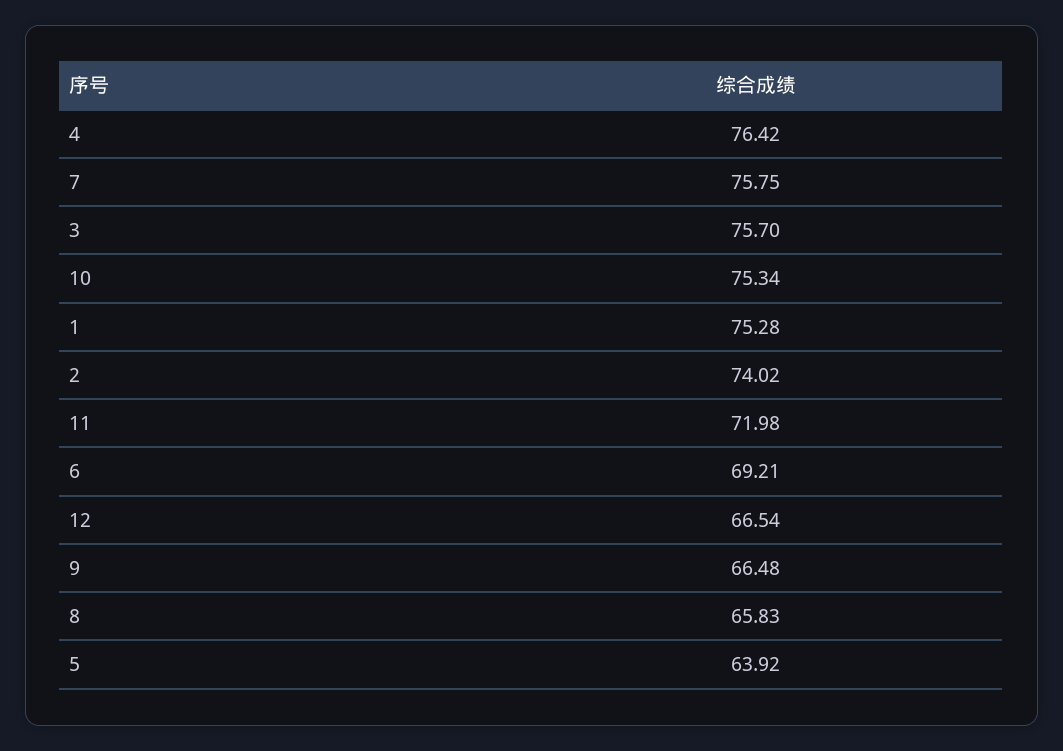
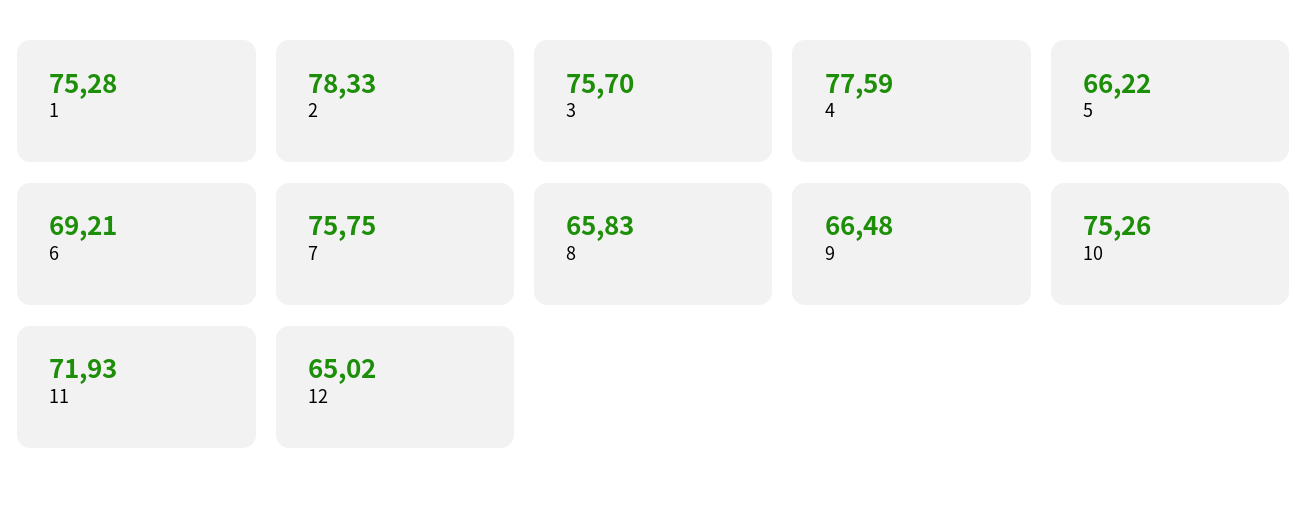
  {
-   "4": 76.42,
+   "4": 77.59,
    "7": 75.75,
    "3": 75.7,
-   "10": 75.34,
+   "10": 75.26,
    "1": 75.28,
-   "2": 74.02,
+   "2": 78.33,
-   "11": 71.98,
+   "11": 71.93,
    "6": 69.21,
-   "12": 66.54,
+   "12": 65.02,
    "9": 66.48,
    "8": 65.83,
-   "5": 63.92
+   "5": 66.22
  }

